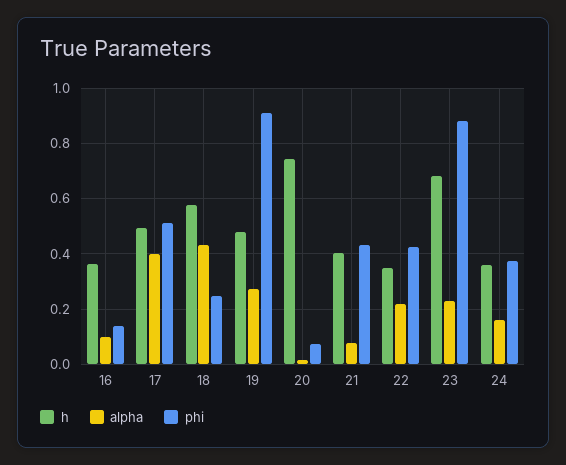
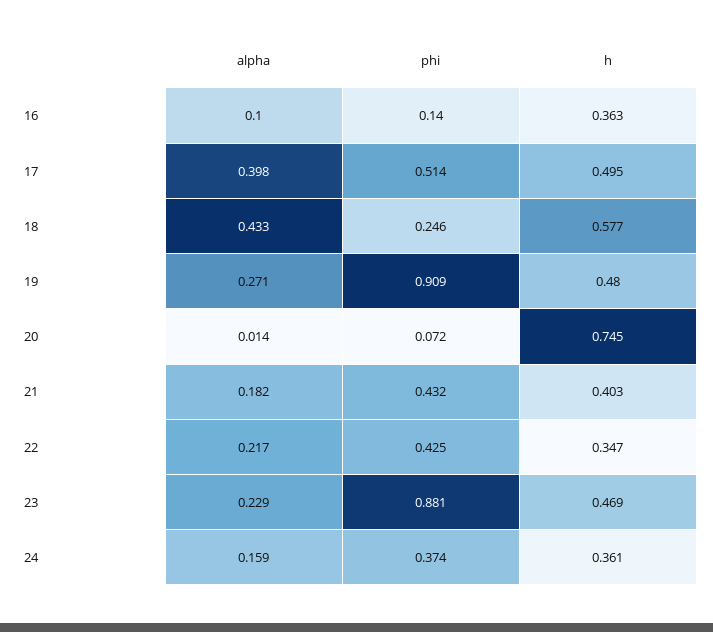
  {
    "h": {
      "16": 0.363,
      "17": 0.495,
      "18": 0.577,
      "19": 0.48,
      "20": 0.745,
      "21": 0.403,
      "22": 0.347,
-     "23": 0.675,
+     "23": 0.469,
      "24": 0.361
    },
    "alpha": {
      "16": 0.1,
      "17": 0.398,
      "18": 0.433,
      "19": 0.271,
      "20": 0.014,
-     "21": 0.075,
+     "21": 0.182,
      "22": 0.217,
      "23": 0.229,
      "24": 0.159
    },
    "phi": {
      "16": 0.14,
      "17": 0.514,
      "18": 0.246,
      "19": 0.909,
      "20": 0.072,
      "21": 0.432,
      "22": 0.425,
      "23": 0.881,
      "24": 0.374
    }
  }

